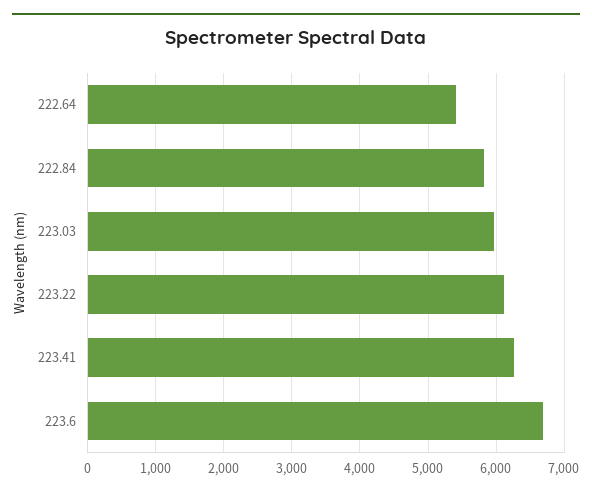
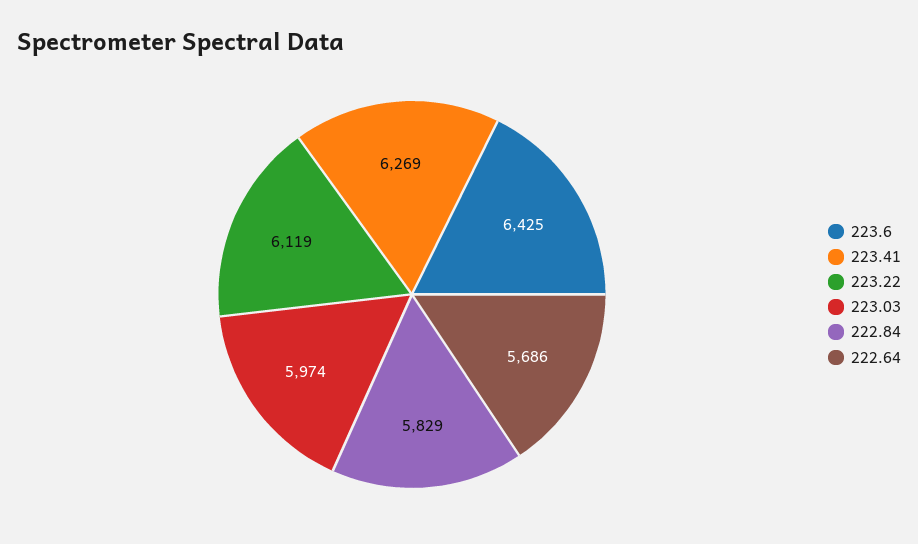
  {
-   "222.64": 5400,
+   "222.64": 5686,
    "222.84": 5829,
    "223.03": 5974,
    "223.22": 6119,
    "223.41": 6269,
-   "223.6": 6700
+   "223.6": 6425
  }

